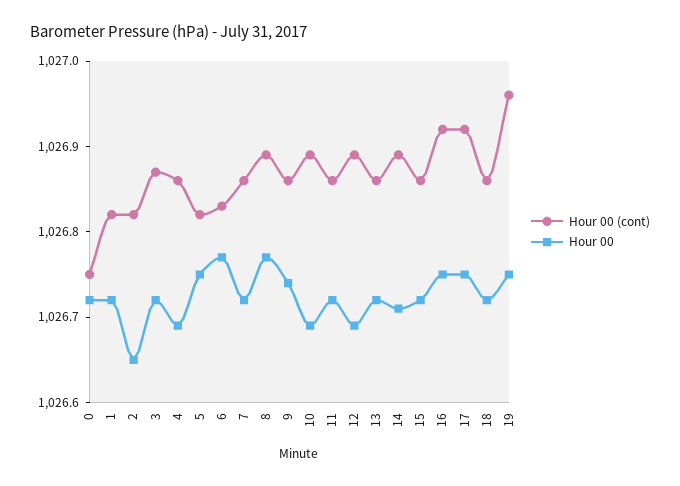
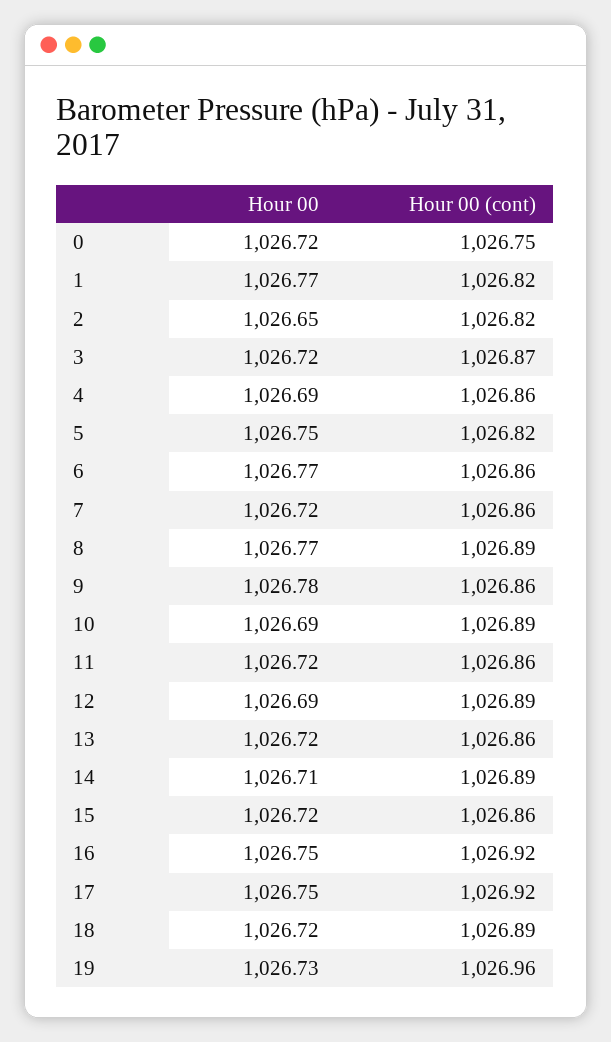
  {
    "Hour 00 (cont)": {
      "0": 1026.75,
      "1": 1026.82,
      "2": 1026.82,
      "3": 1026.87,
      "4": 1026.86,
      "5": 1026.82,
-     "6": 1026.83,
+     "6": 1026.86,
      "7": 1026.86,
      "8": 1026.89,
      "9": 1026.86,
      "10": 1026.89,
      "11": 1026.86,
      "12": 1026.89,
      "13": 1026.86,
      "14": 1026.89,
      "15": 1026.86,
      "16": 1026.92,
      "17": 1026.92,
-     "18": 1026.86,
+     "18": 1026.89,
      "19": 1026.96
    },
    "Hour 00": {
      "0": 1026.72,
-     "1": 1026.72,
+     "1": 1026.77,
      "2": 1026.65,
      "3": 1026.72,
      "4": 1026.69,
      "5": 1026.75,
      "6": 1026.77,
      "7": 1026.72,
      "8": 1026.77,
-     "9": 1026.74,
+     "9": 1026.78,
      "10": 1026.69,
      "11": 1026.72,
      "12": 1026.69,
      "13": 1026.72,
      "14": 1026.71,
      "15": 1026.72,
      "16": 1026.75,
      "17": 1026.75,
      "18": 1026.72,
-     "19": 1026.75
+     "19": 1026.73
    }
  }

